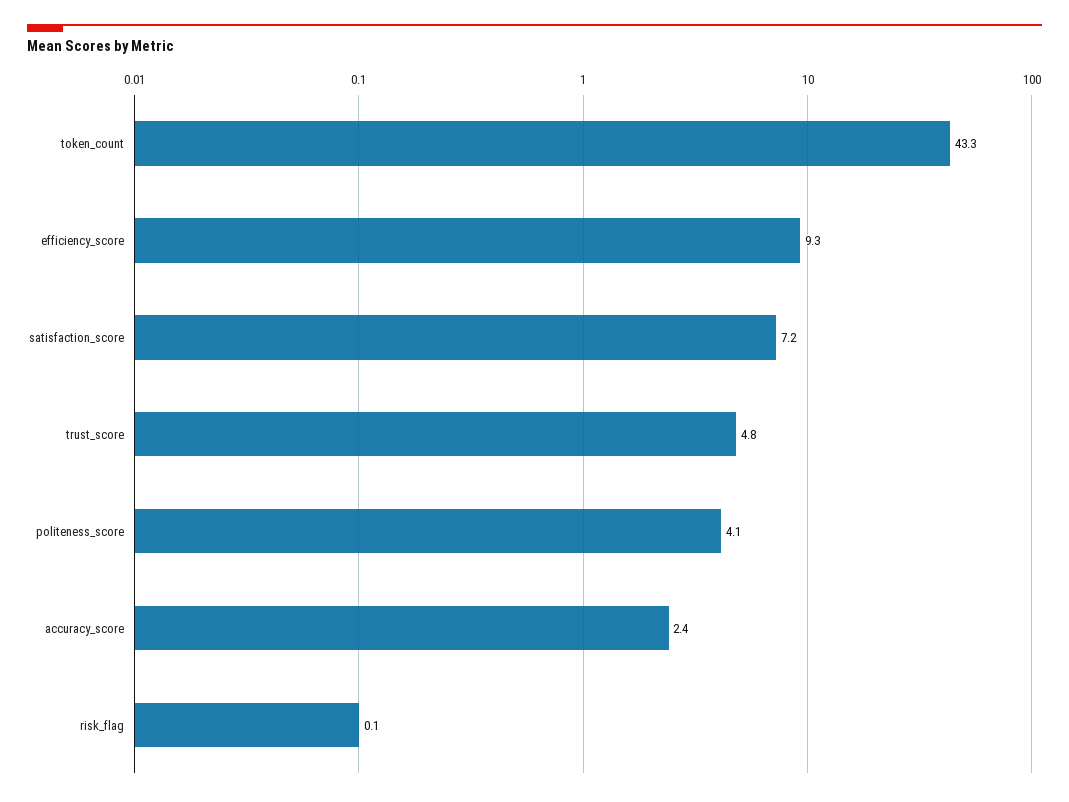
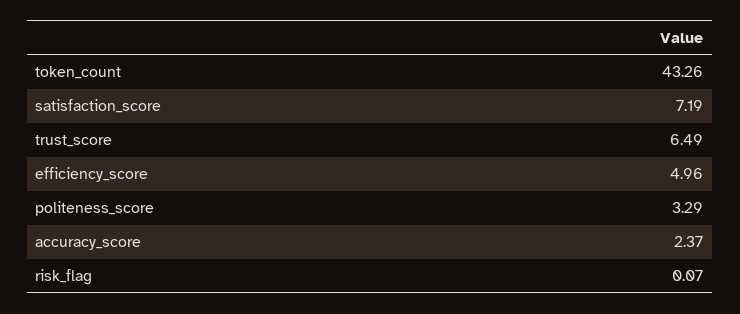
  {
    "token_count": 43.26,
-   "efficiency_score": 9.3,
+   "efficiency_score": 4.96,
    "satisfaction_score": 7.19,
-   "trust_score": 4.8,
+   "trust_score": 6.49,
-   "politeness_score": 4.1,
+   "politeness_score": 3.29,
    "accuracy_score": 2.37,
    "risk_flag": 0.07
  }

